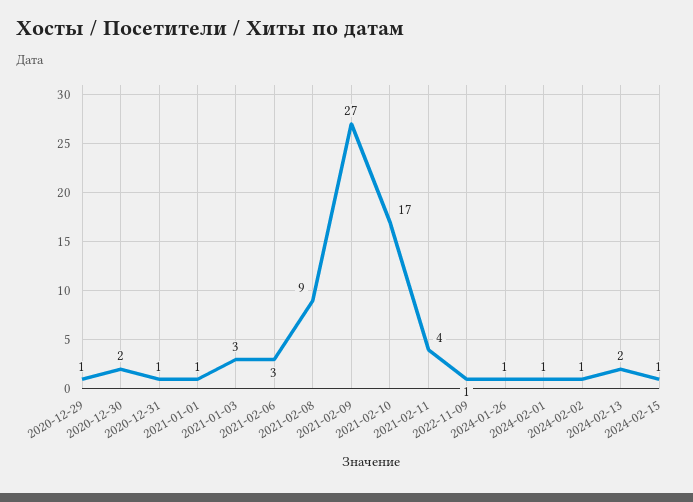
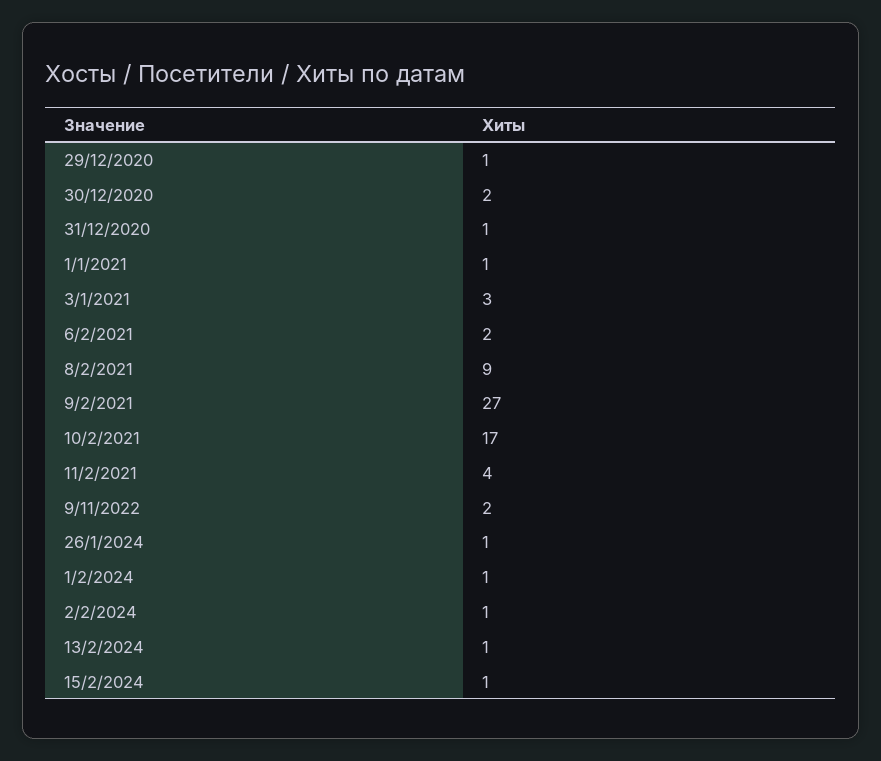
  {
    "2020-12-29": 1,
    "2020-12-30": 2,
    "2020-12-31": 1,
    "2021-01-01": 1,
    "2021-01-03": 3,
-   "2021-02-06": 3,
+   "2021-02-06": 2,
    "2021-02-08": 9,
    "2021-02-09": 27,
    "2021-02-10": 17,
    "2021-02-11": 4,
-   "2022-11-09": 1,
+   "2022-11-09": 2,
    "2024-01-26": 1,
    "2024-02-01": 1,
    "2024-02-02": 1,
-   "2024-02-13": 2,
+   "2024-02-13": 1,
    "2024-02-15": 1
  }

